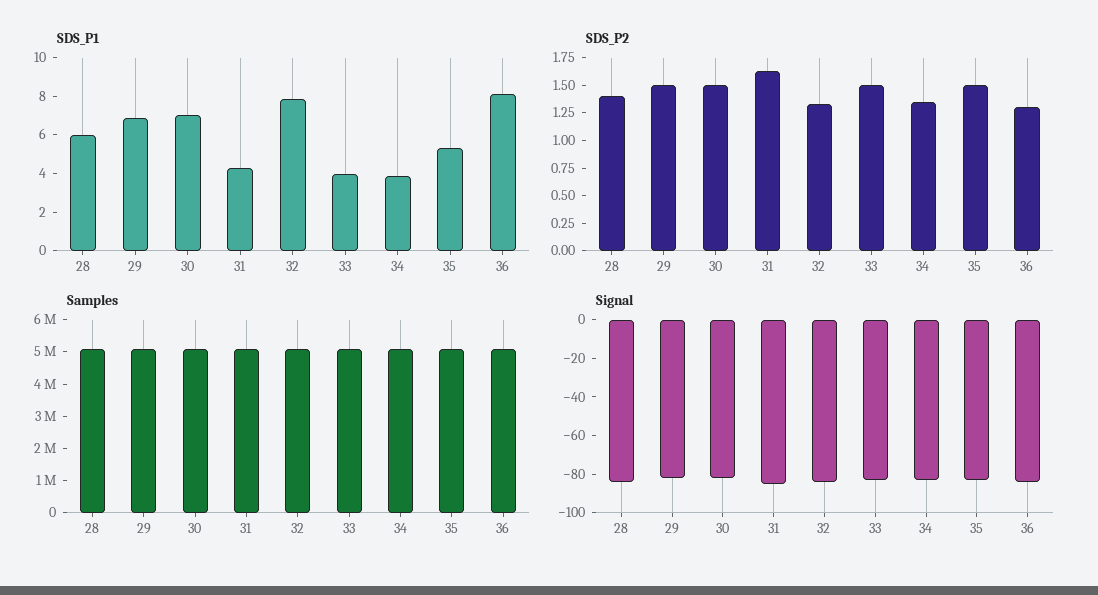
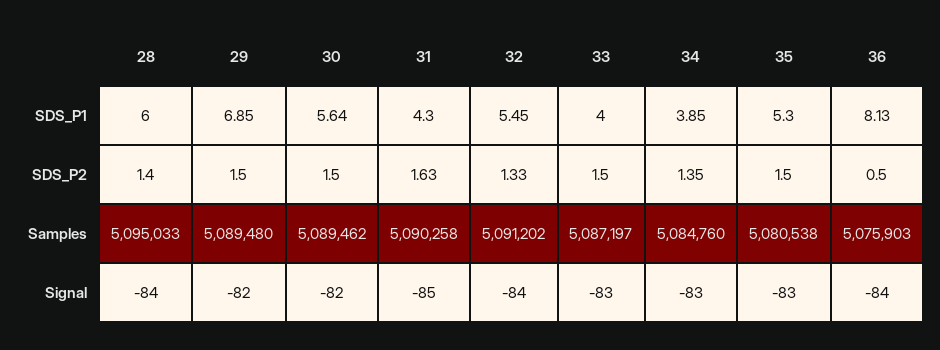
  {
    "SDS_P1": {
      "28": 6,
      "29": 6.85,
-     "30": 7,
+     "30": 5.64,
      "31": 4.3,
-     "32": 8,
+     "32": 5.45,
      "33": 4,
      "34": 3.85,
      "35": 5.3,
      "36": 8.13
    },
    "SDS_P2": {
      "28": 1.4,
      "29": 1.5,
      "30": 1.5,
      "31": 1.63,
      "32": 1.33,
      "33": 1.5,
      "34": 1.35,
      "35": 1.5,
-     "36": 1.25
+     "36": 0.5
    },
    "Samples": {
      "28": 5095033,
      "29": 5089480,
      "30": 5089462,
      "31": 5090258,
      "32": 5091202,
      "33": 5087197,
      "34": 5084760,
      "35": 5080538,
      "36": 5075903
    },
    "Signal": {
      "28": -84,
      "29": -82,
      "30": -82,
      "31": -85,
      "32": -84,
      "33": -83,
      "34": -83,
      "35": -83,
      "36": -84
    }
  }

